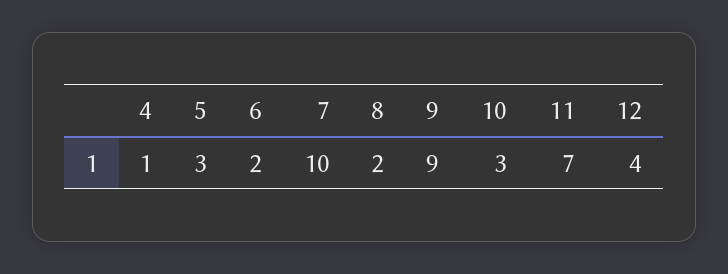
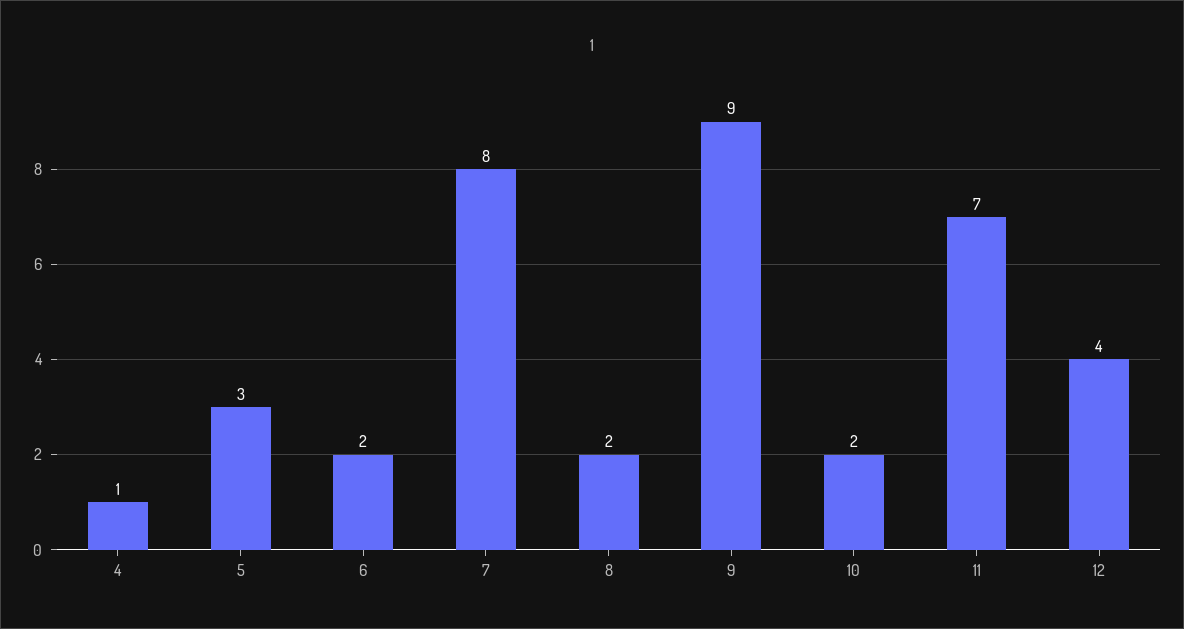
  {
    "4": 1,
    "5": 3,
    "6": 2,
-   "7": 10,
+   "7": 8,
    "8": 2,
    "9": 9,
-   "10": 3,
+   "10": 2,
    "11": 7,
    "12": 4
  }

